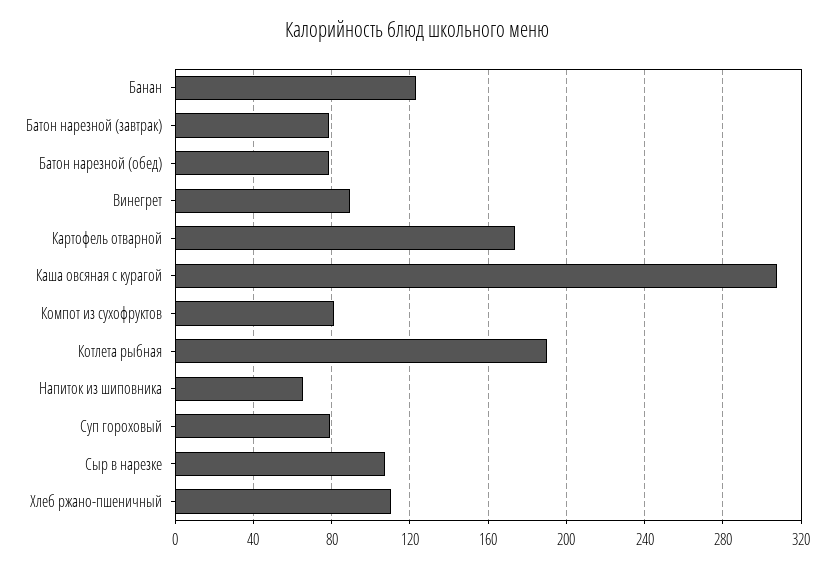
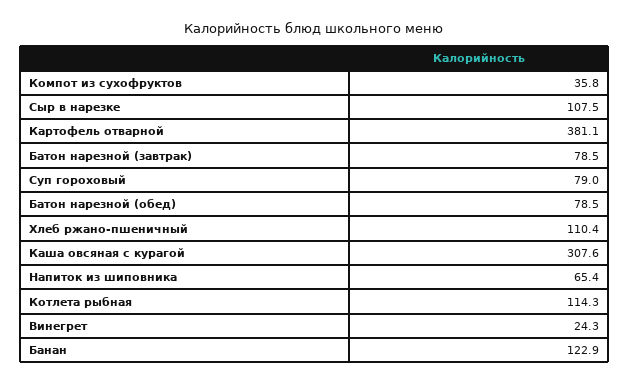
  {
    "Банан": 122.9,
    "Батон нарезной (завтрак)": 78.5,
    "Батон нарезной (обед)": 78.5,
-   "Винегрет": 90,
+   "Винегрет": 24.3,
-   "Картофель отварной": 175,
+   "Картофель отварной": 381.1,
    "Каша овсяная с курагой": 307.6,
-   "Компот из сухофруктов": 80,
+   "Компот из сухофруктов": 35.8,
-   "Котлета рыбная": 190,
+   "Котлета рыбная": 114.3,
    "Напиток из шиповника": 65.4,
    "Суп гороховый": 79,
    "Сыр в нарезке": 107.5,
    "Хлеб ржано-пшеничный": 110.4
  }

